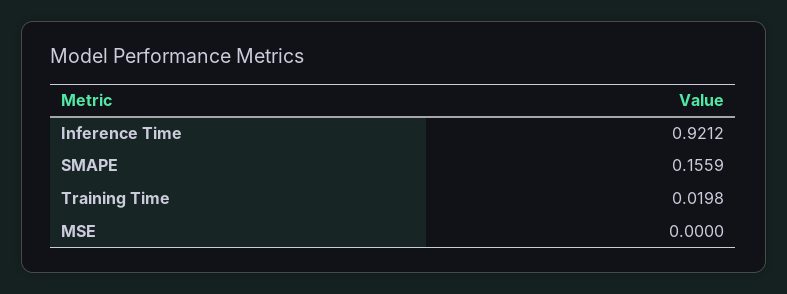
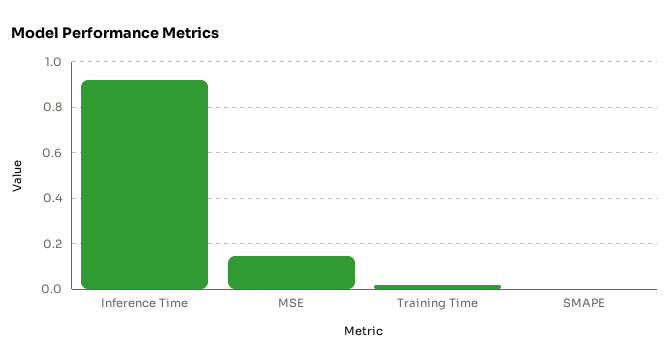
  {
    "Inference Time": 0.9212,
-   "SMAPE": 0.1559,
+   "SMAPE": 0,
    "Training Time": 0.0198,
-   "MSE": 0
+   "MSE": 0.15
  }

